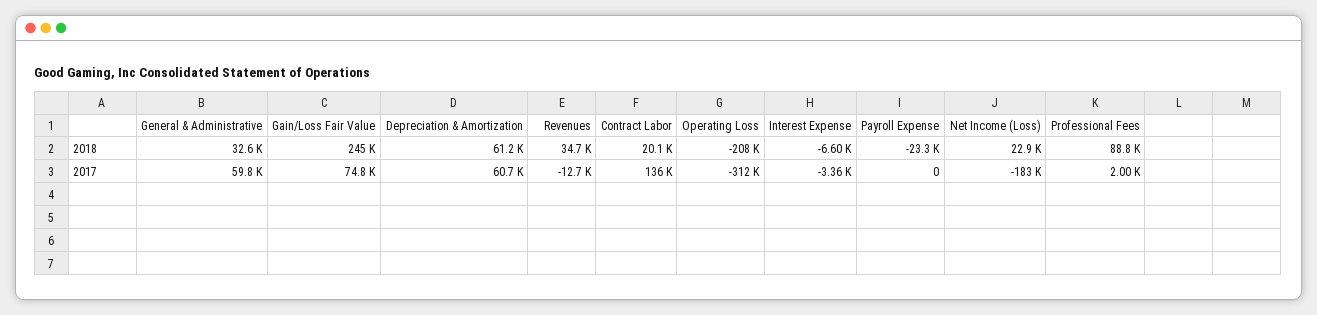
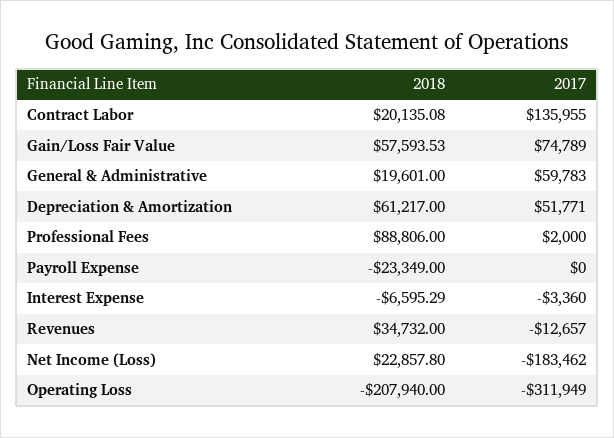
  {
    "General & Administrative": {
-     "2018": 32600,
+     "2018": 19601,
      "2017": 59783
    },
    "Gain/Loss Fair Value": {
-     "2018": 245000,
+     "2018": 57593.53,
      "2017": 74789
    },
    "Depreciation & Amortization": {
      "2018": 61217,
-     "2017": 60700
+     "2017": 51771
    },
    "Revenues": {
      "2018": 34732,
      "2017": -12657
    },
    "Contract Labor": {
      "2018": 20135.08,
      "2017": 135955
    },
    "Operating Loss": {
      "2018": -207940,
      "2017": -311949
    },
    "Interest Expense": {
      "2018": -6595.29,
      "2017": -3360
    },
    "Payroll Expense": {
      "2018": -23349,
      "2017": 0
    },
    "Net Income (Loss)": {
      "2018": 22857.8,
      "2017": -183462
    },
    "Professional Fees": {
      "2018": 88806,
      "2017": 2000
    }
  }

